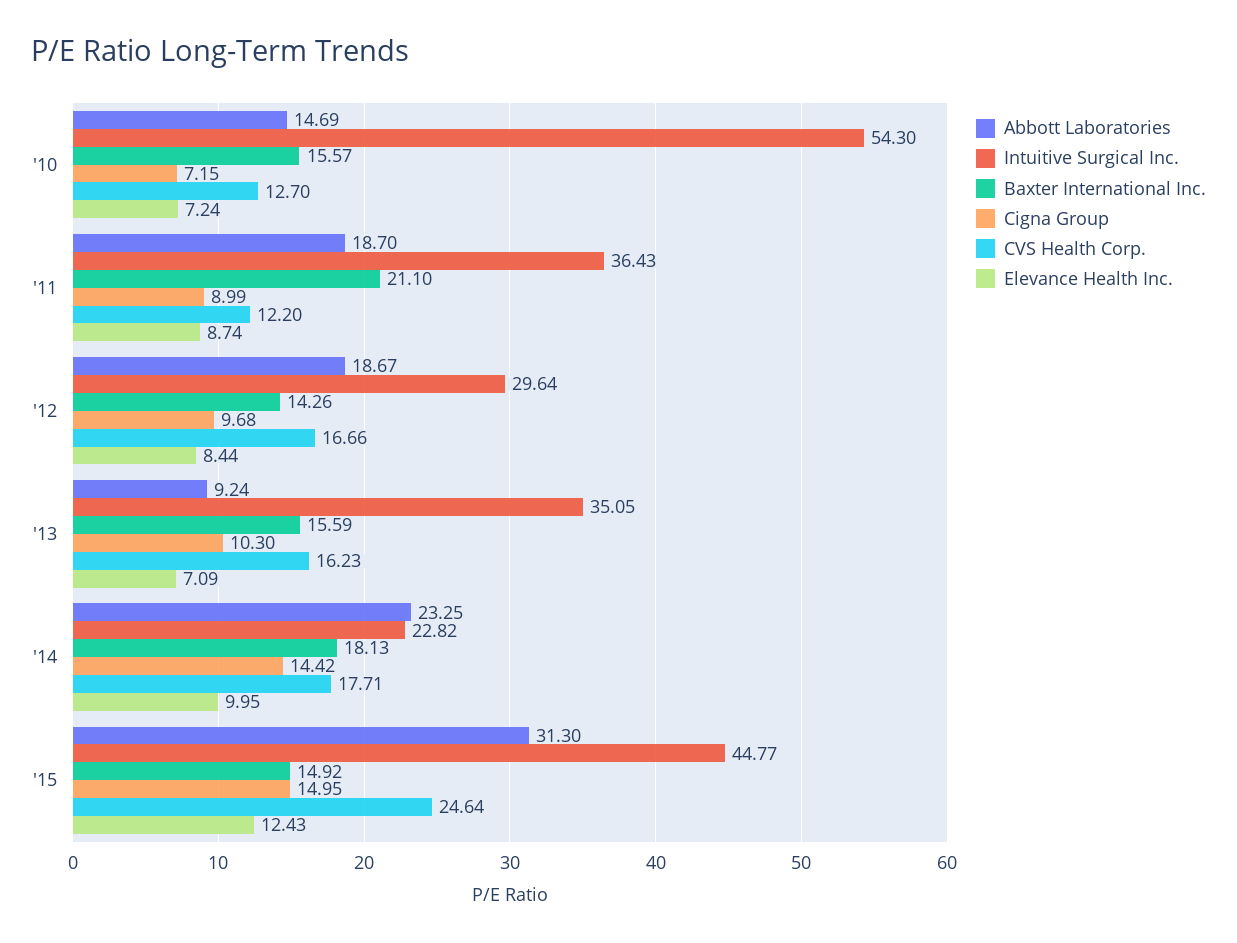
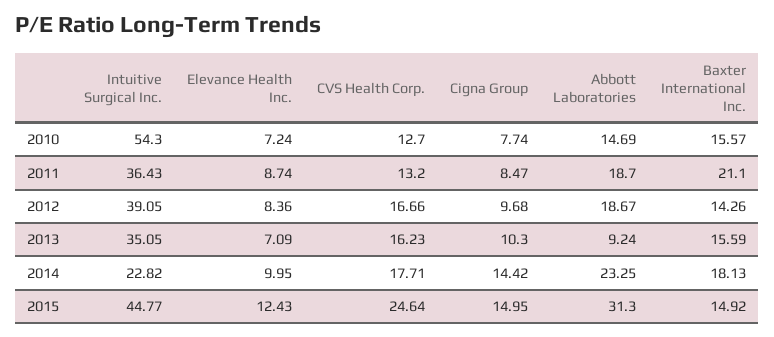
  {
    "Abbott Laboratories": {
      "'10": 14.69,
      "'11": 18.7,
      "'12": 18.67,
      "'13": 9.24,
      "'14": 23.25,
      "'15": 31.3
    },
    "Intuitive Surgical Inc.": {
      "'10": 54.3,
      "'11": 36.43,
-     "'12": 29.64,
+     "'12": 39.05,
      "'13": 35.05,
      "'14": 22.82,
      "'15": 44.77
    },
    "Baxter International Inc.": {
      "'10": 15.57,
      "'11": 21.1,
      "'12": 14.26,
      "'13": 15.59,
      "'14": 18.13,
      "'15": 14.92
    },
    "Cigna Group": {
-     "'10": 7.15,
+     "'10": 7.74,
-     "'11": 8.99,
+     "'11": 8.47,
      "'12": 9.68,
      "'13": 10.3,
      "'14": 14.42,
      "'15": 14.95
    },
    "CVS Health Corp.": {
      "'10": 12.7,
-     "'11": 12.2,
+     "'11": 13.2,
      "'12": 16.66,
      "'13": 16.23,
      "'14": 17.71,
      "'15": 24.64
    },
    "Elevance Health Inc.": {
      "'10": 7.24,
      "'11": 8.74,
-     "'12": 8.44,
+     "'12": 8.36,
      "'13": 7.09,
      "'14": 9.95,
      "'15": 12.43
    }
  }

